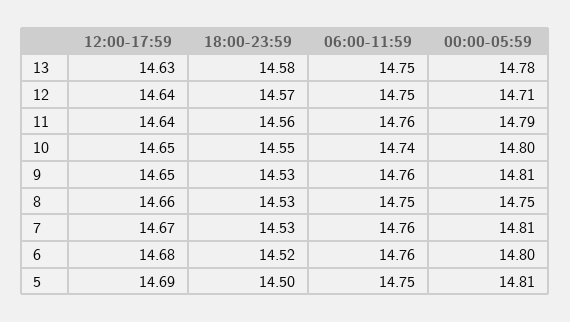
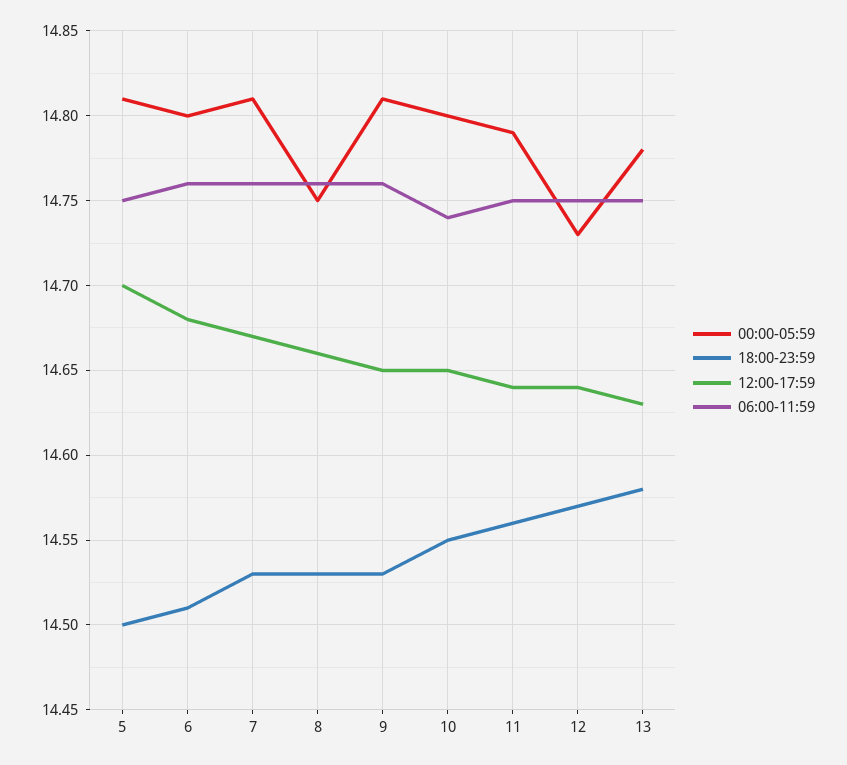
  {
    "12:00-17:59": {
      "13": 14.63,
      "12": 14.64,
      "11": 14.64,
      "10": 14.65,
      "9": 14.65,
      "8": 14.66,
      "7": 14.67,
      "6": 14.68,
-     "5": 14.69
+     "5": 14.7
    },
    "18:00-23:59": {
      "13": 14.58,
      "12": 14.57,
      "11": 14.56,
      "10": 14.55,
      "9": 14.53,
      "8": 14.53,
      "7": 14.53,
-     "6": 14.52,
+     "6": 14.51,
      "5": 14.5
    },
    "06:00-11:59": {
      "13": 14.75,
      "12": 14.75,
-     "11": 14.76,
+     "11": 14.75,
      "10": 14.74,
      "9": 14.76,
-     "8": 14.75,
+     "8": 14.76,
      "7": 14.76,
      "6": 14.76,
      "5": 14.75
    },
    "00:00-05:59": {
      "13": 14.78,
-     "12": 14.71,
+     "12": 14.73,
      "11": 14.79,
      "10": 14.8,
      "9": 14.81,
      "8": 14.75,
      "7": 14.81,
      "6": 14.8,
      "5": 14.81
    }
  }

